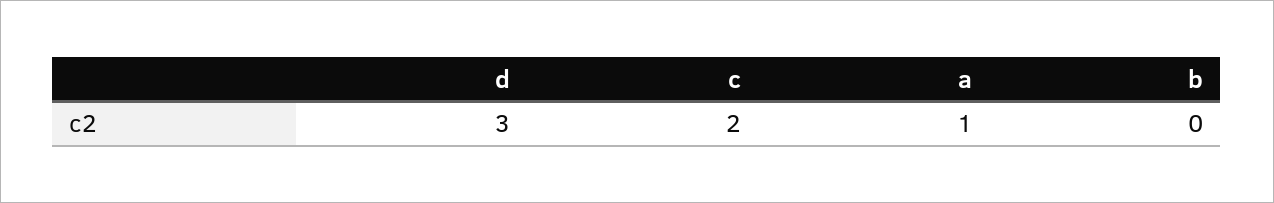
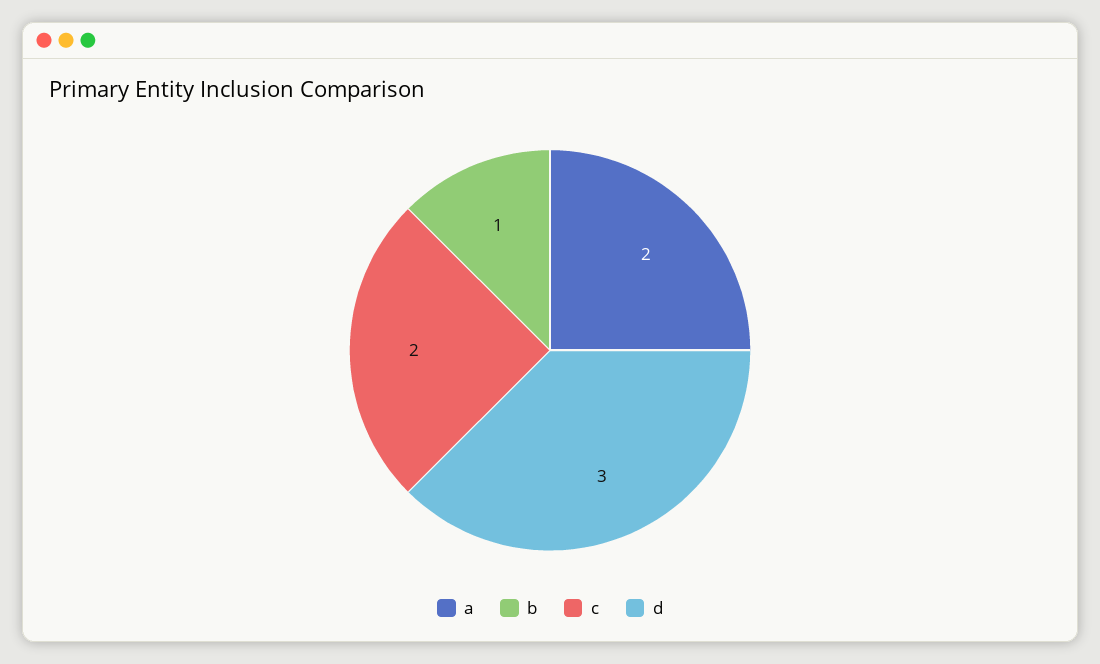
  {
    "d": 3,
    "c": 2,
-   "a": 1,
+   "a": 2,
-   "b": 0
+   "b": 1
  }

